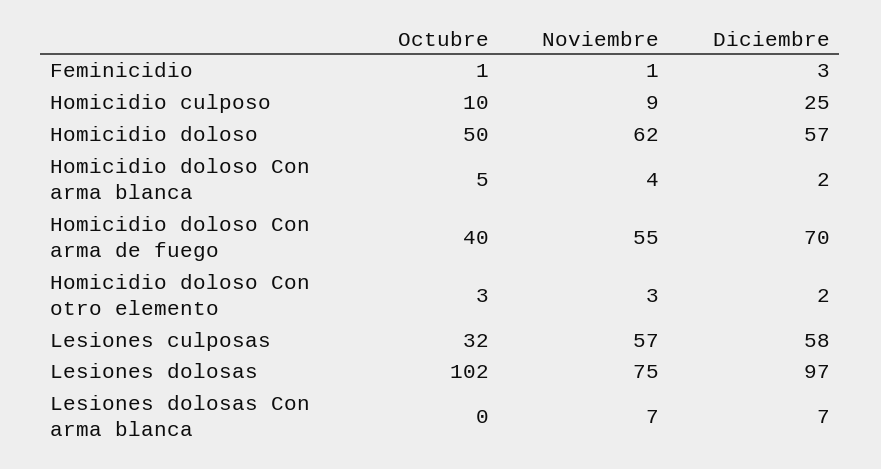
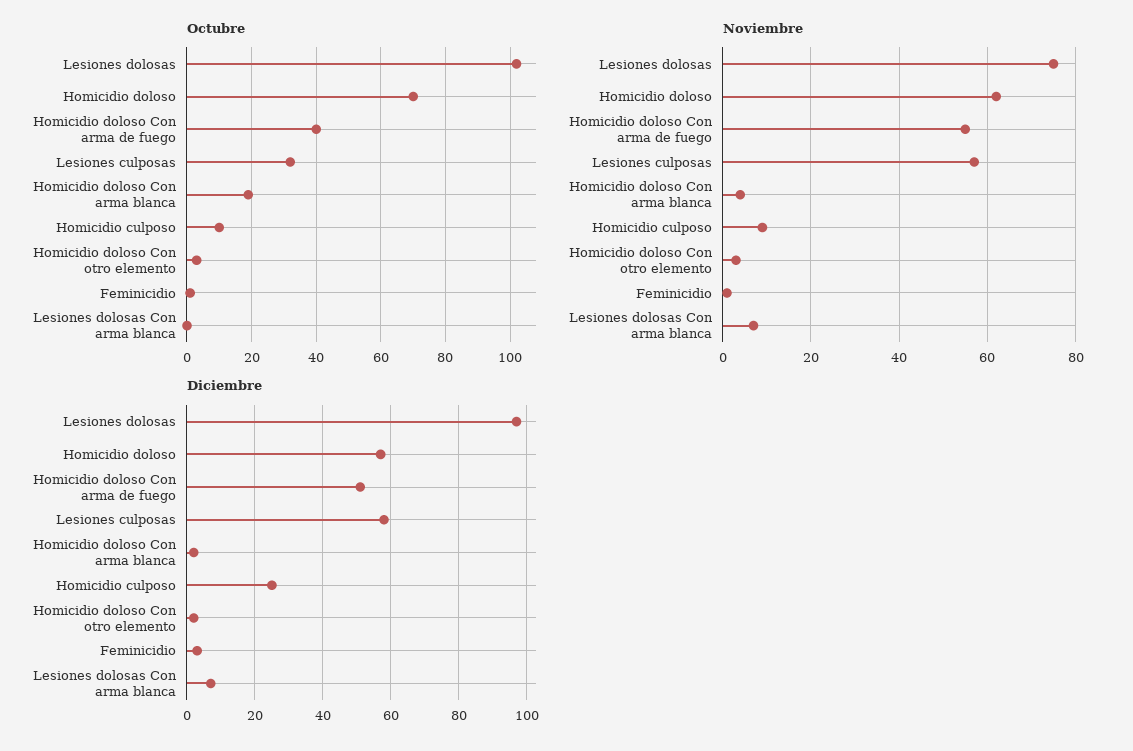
  {
    "Octubre": {
      "Feminicidio": 1,
      "Homicidio culposo": 10,
-     "Homicidio doloso": 50,
+     "Homicidio doloso": 70,
-     "Homicidio doloso Con arma blanca": 5,
+     "Homicidio doloso Con arma blanca": 20,
      "Homicidio doloso Con arma de fuego": 40,
      "Homicidio doloso Con otro elemento": 3,
      "Lesiones culposas": 32,
      "Lesiones dolosas": 102,
      "Lesiones dolosas Con arma blanca": 0
    },
    "Noviembre": {
      "Feminicidio": 1,
      "Homicidio culposo": 9,
      "Homicidio doloso": 62,
      "Homicidio doloso Con arma blanca": 4,
      "Homicidio doloso Con arma de fuego": 55,
      "Homicidio doloso Con otro elemento": 3,
      "Lesiones culposas": 57,
      "Lesiones dolosas": 75,
      "Lesiones dolosas Con arma blanca": 7
    },
    "Diciembre": {
      "Feminicidio": 3,
      "Homicidio culposo": 25,
      "Homicidio doloso": 57,
      "Homicidio doloso Con arma blanca": 2,
-     "Homicidio doloso Con arma de fuego": 70,
+     "Homicidio doloso Con arma de fuego": 50,
      "Homicidio doloso Con otro elemento": 2,
      "Lesiones culposas": 58,
      "Lesiones dolosas": 97,
      "Lesiones dolosas Con arma blanca": 7
    }
  }

